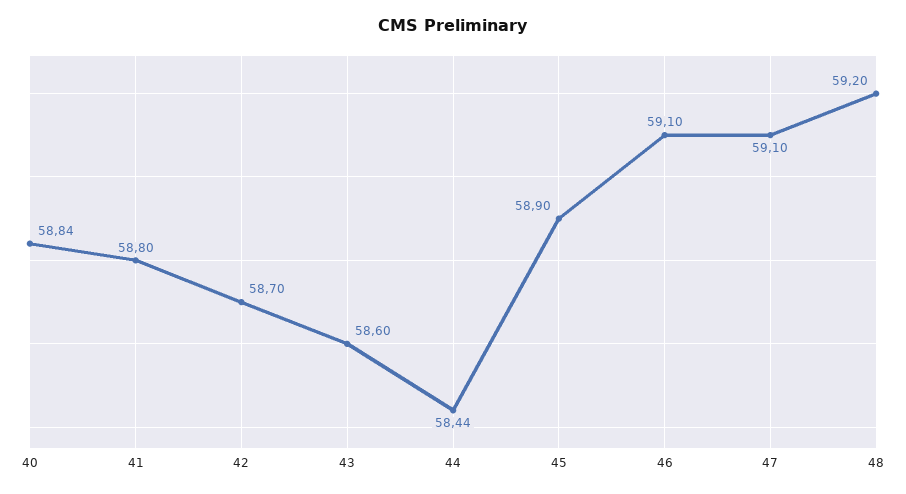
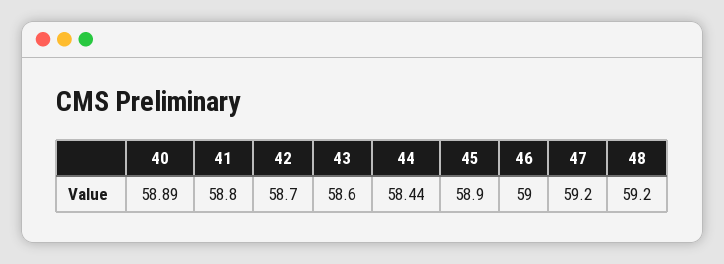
  {
-   "40": 58.84,
+   "40": 58.89,
    "41": 58.8,
    "42": 58.7,
    "43": 58.6,
    "44": 58.44,
    "45": 58.9,
-   "46": 59.1,
+   "46": 59,
-   "47": 59.1,
+   "47": 59.2,
    "48": 59.2
  }

